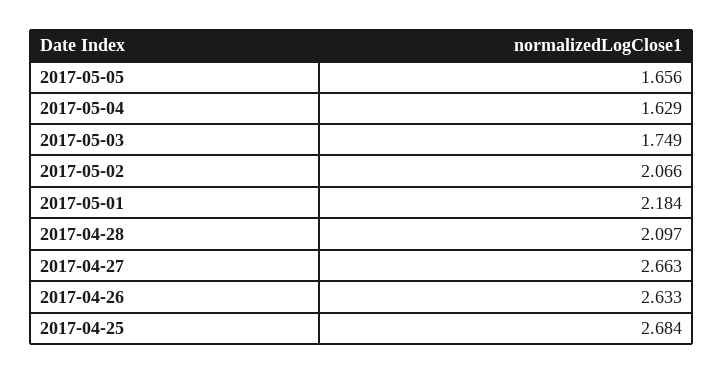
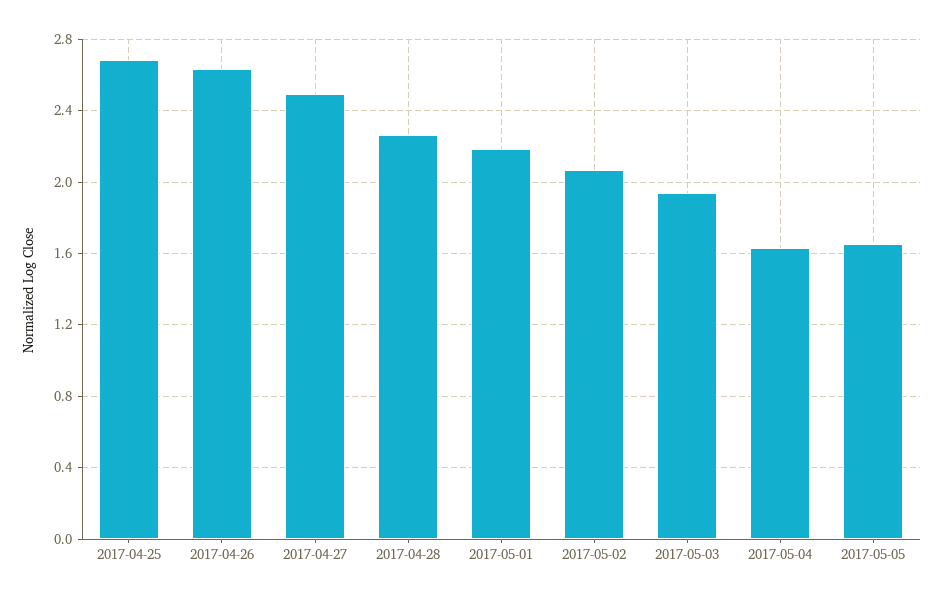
  {
    "2017-05-05": 1.656,
    "2017-05-04": 1.629,
-   "2017-05-03": 1.749,
+   "2017-05-03": 1.95,
    "2017-05-02": 2.066,
    "2017-05-01": 2.184,
-   "2017-04-28": 2.097,
+   "2017-04-28": 2.25,
-   "2017-04-27": 2.663,
+   "2017-04-27": 2.5,
    "2017-04-26": 2.633,
    "2017-04-25": 2.684
  }

